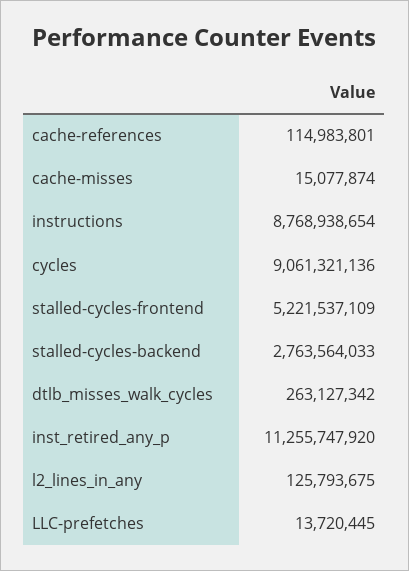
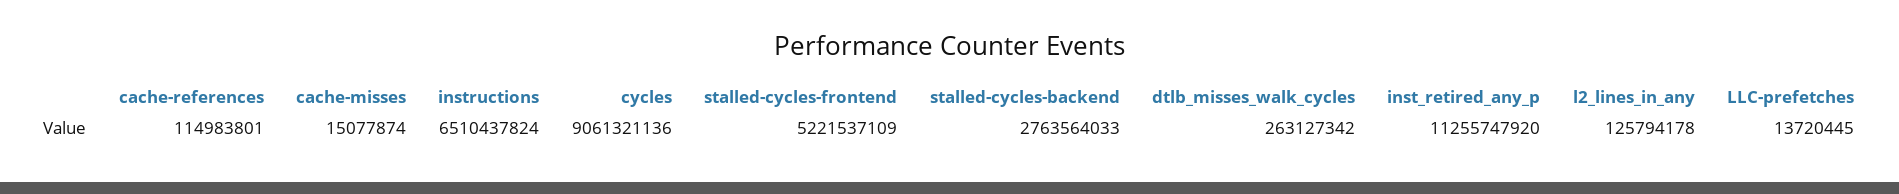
  {
    "cache-references": 114983801,
    "cache-misses": 15077874,
-   "instructions": 8768938654,
+   "instructions": 6510437824,
    "cycles": 9061321136,
    "stalled-cycles-frontend": 5221537109,
    "stalled-cycles-backend": 2763564033,
    "dtlb_misses_walk_cycles": 263127342,
    "inst_retired_any_p": 11255747920,
-   "l2_lines_in_any": 125793675,
+   "l2_lines_in_any": 125794178,
    "LLC-prefetches": 13720445
  }

